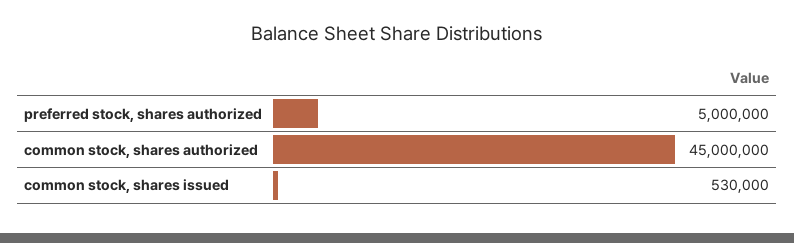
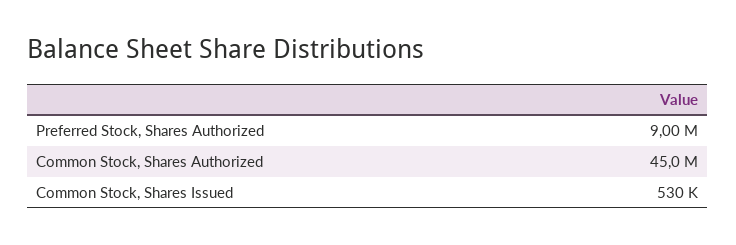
  {
-   "preferred stock, shares authorized": 5000000,
+   "preferred stock, shares authorized": 9000000,
    "common stock, shares authorized": 45000000,
    "common stock, shares issued": 530000
  }

